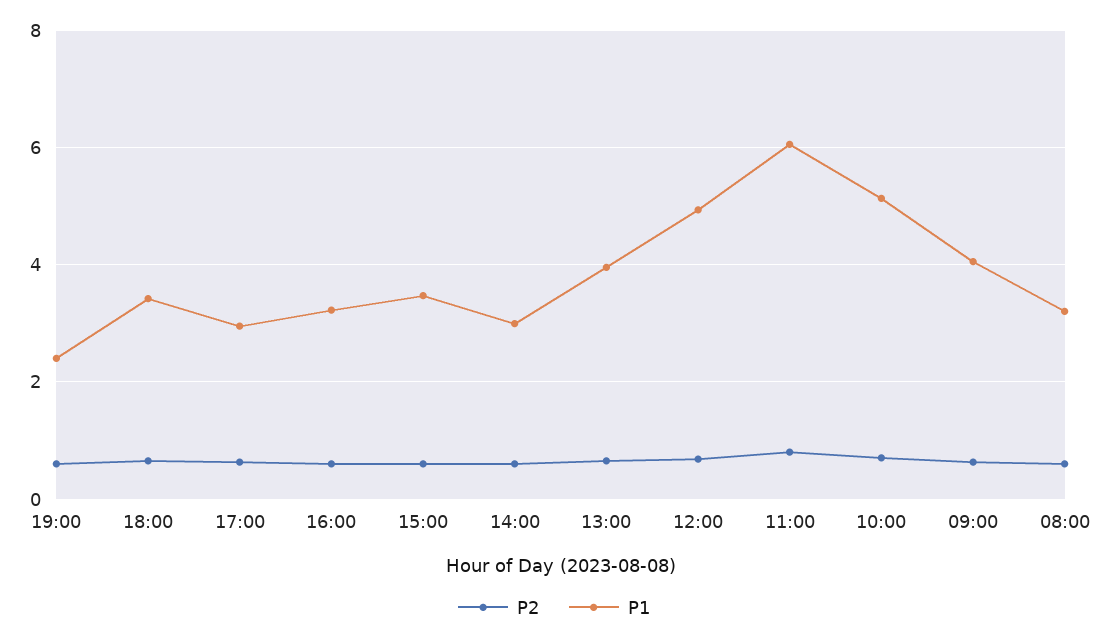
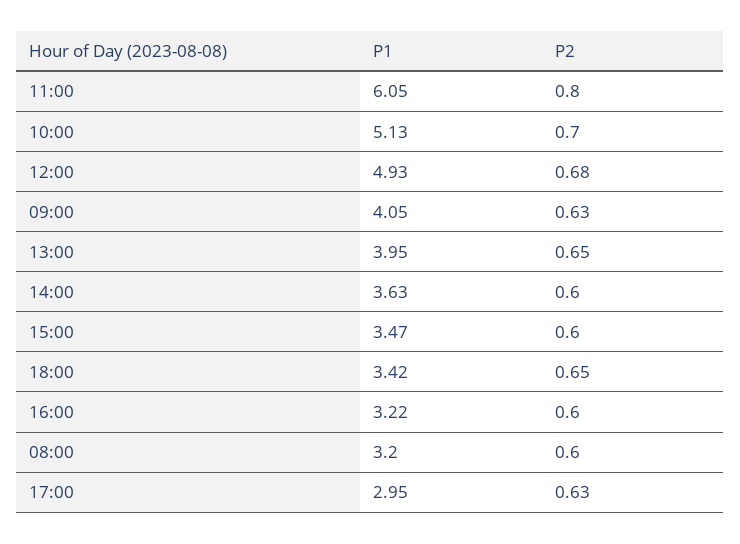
  {
    "P2": {
-     "19:00": 0.6,
      "18:00": 0.65,
      "17:00": 0.63,
      "16:00": 0.6,
      "15:00": 0.6,
      "14:00": 0.6,
      "13:00": 0.65,
      "12:00": 0.68,
      "11:00": 0.8,
      "10:00": 0.7,
      "09:00": 0.63,
      "08:00": 0.6
    },
    "P1": {
-     "19:00": 2.4,
      "18:00": 3.42,
      "17:00": 2.95,
      "16:00": 3.22,
      "15:00": 3.47,
-     "14:00": 3,
+     "14:00": 3.63,
      "13:00": 3.95,
      "12:00": 4.93,
      "11:00": 6.05,
      "10:00": 5.13,
      "09:00": 4.05,
      "08:00": 3.2
    }
  }

